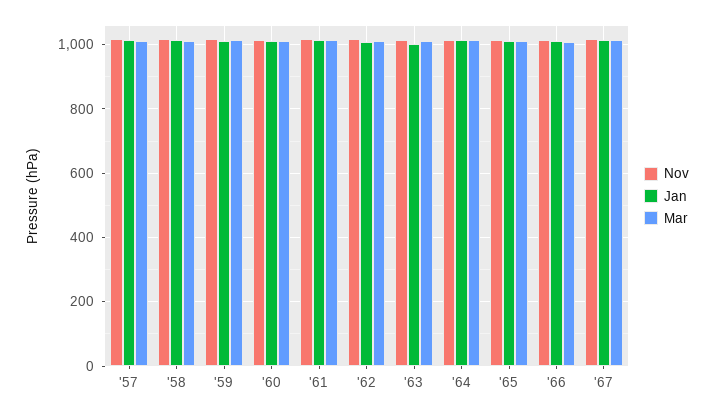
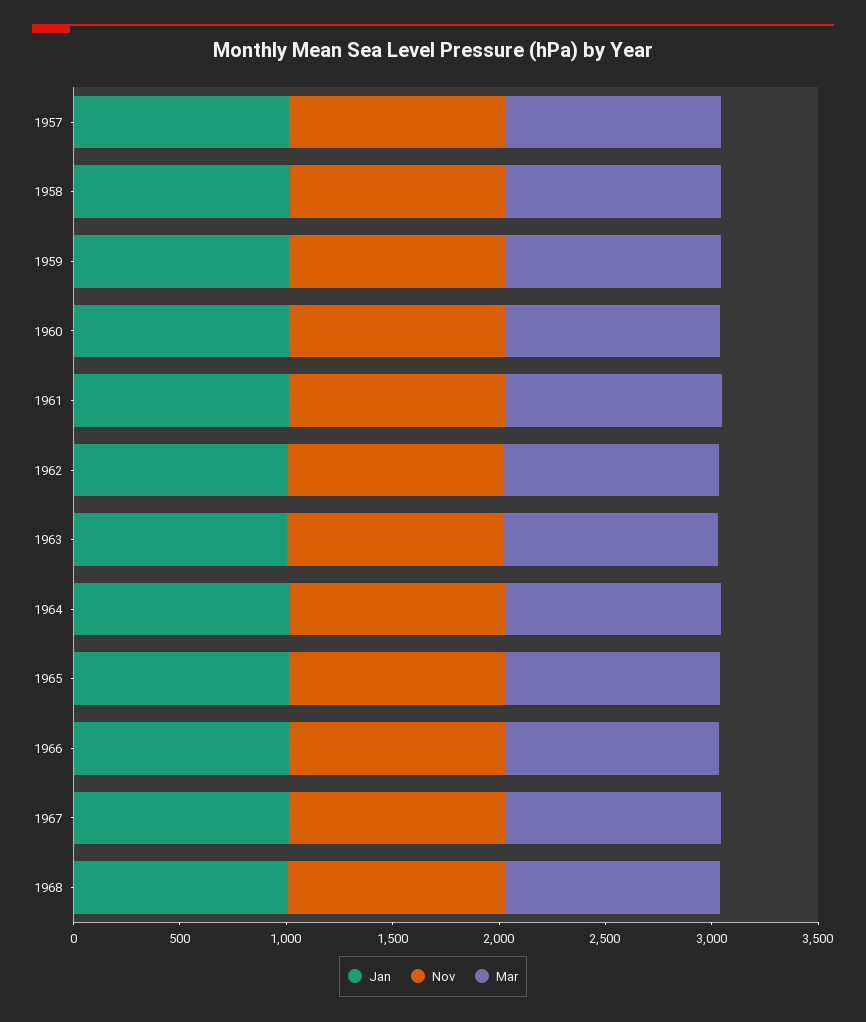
  {
    "Nov": {
      "'57": 1020,
      "'58": 1020,
      "'59": 1020,
      "'60": 1020,
      "'61": 1020,
      "'62": 1020,
      "'63": 1020,
      "'64": 1020,
      "'65": 1020,
      "'66": 1020,
-     "'67": 1020
+     "'67": 1020,
+     "1968": 1000
    },
    "Jan": {
      "'57": 1020,
      "'58": 1020,
      "'59": 1020,
      "'60": 1020,
      "'61": 1020,
      "'62": 1000,
      "'63": 1000,
      "'64": 1020,
      "'65": 1020,
      "'66": 1020,
-     "'67": 1020
+     "'67": 1020,
+     "1968": 1000
    },
    "Mar": {
      "'57": 1020,
      "'58": 1020,
      "'59": 1020,
      "'60": 1020,
      "'61": 1020,
      "'62": 1020,
      "'63": 1020,
      "'64": 1020,
      "'65": 1020,
      "'66": 1000,
-     "'67": 1020
+     "'67": 1020,
+     "1968": 1000
    }
  }

